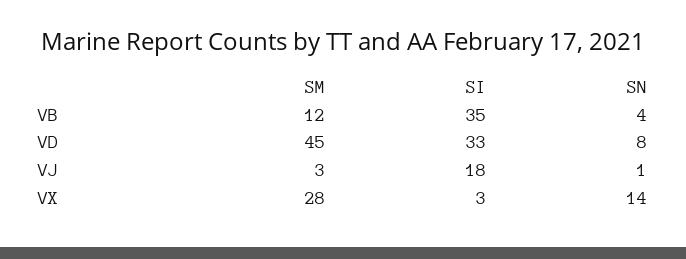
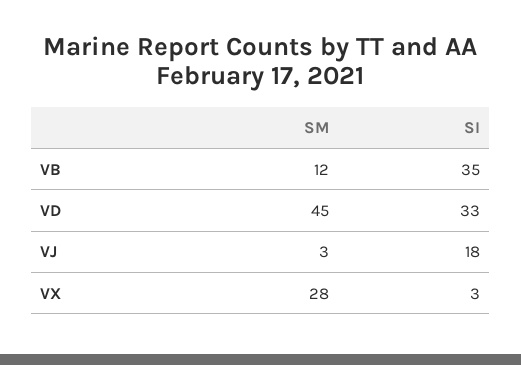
  {
    "SM": {
      "VB": 12,
      "VD": 45,
      "VJ": 3,
      "VX": 28
    },
    "SI": {
      "VB": 35,
      "VD": 33,
      "VJ": 18,
      "VX": 3
-   },
+   }
-   "SN": {
-     "VB": 4,
-     "VD": 8,
-     "VJ": 1,
-     "VX": 14
-   }
  }

